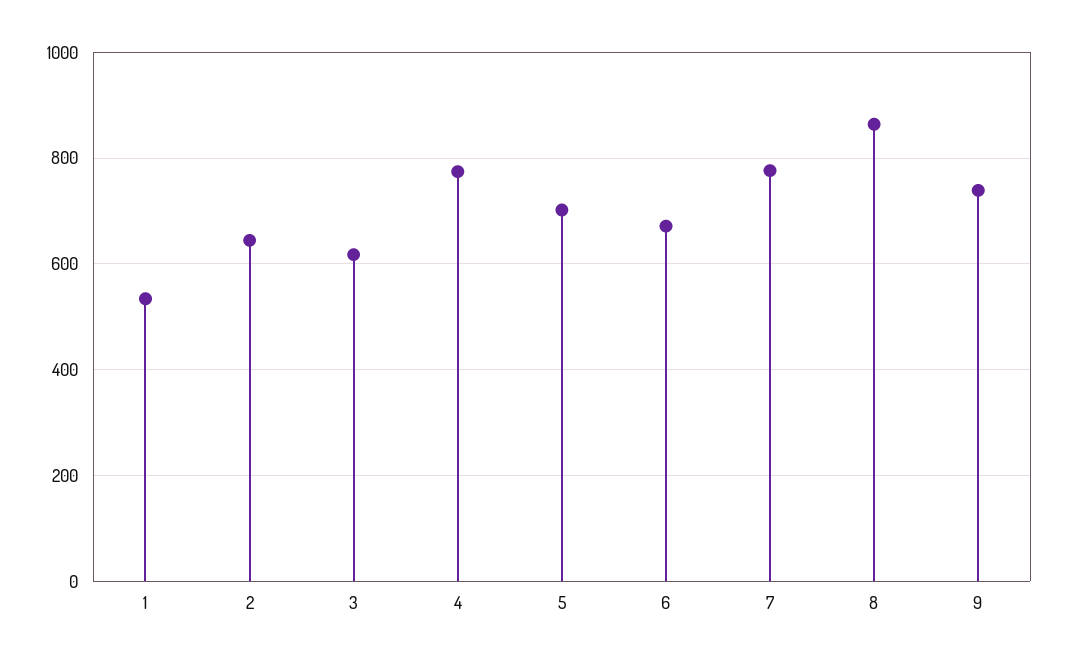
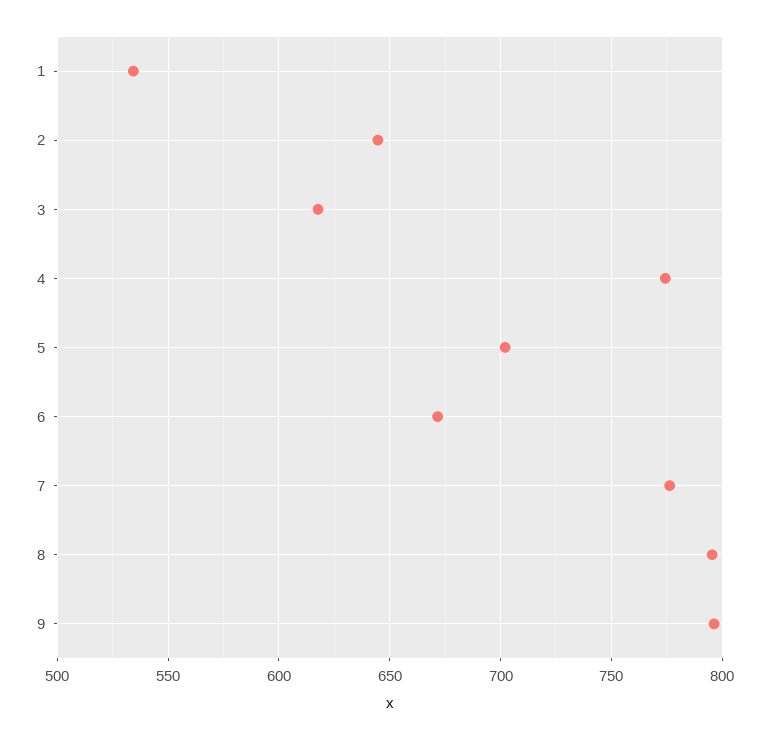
  {
    "1": 535,
    "2": 645,
    "3": 620,
    "4": 775,
    "5": 700,
    "6": 670,
    "7": 775,
-   "8": 860,
+   "8": 795,
-   "9": 740
+   "9": 795
  }

